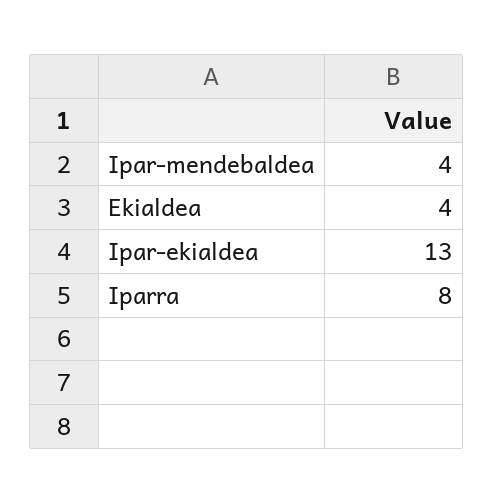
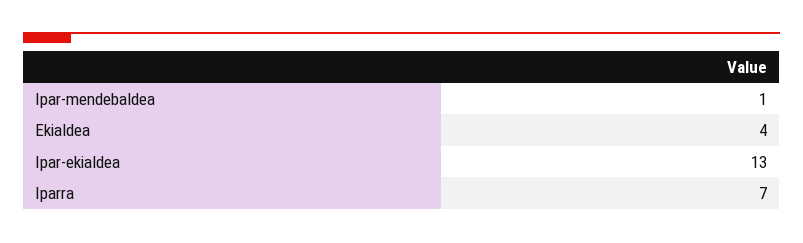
  {
-   "Ipar-mendebaldea": 4,
+   "Ipar-mendebaldea": 1,
    "Ekialdea": 4,
    "Ipar-ekialdea": 13,
-   "Iparra": 8
+   "Iparra": 7
  }

